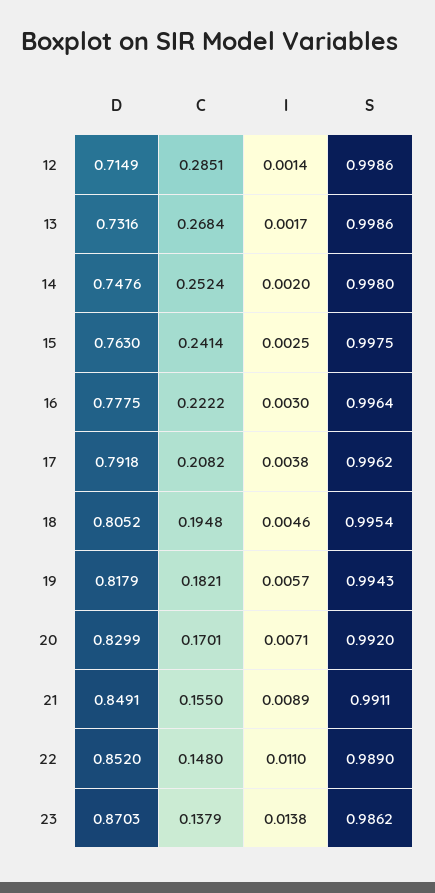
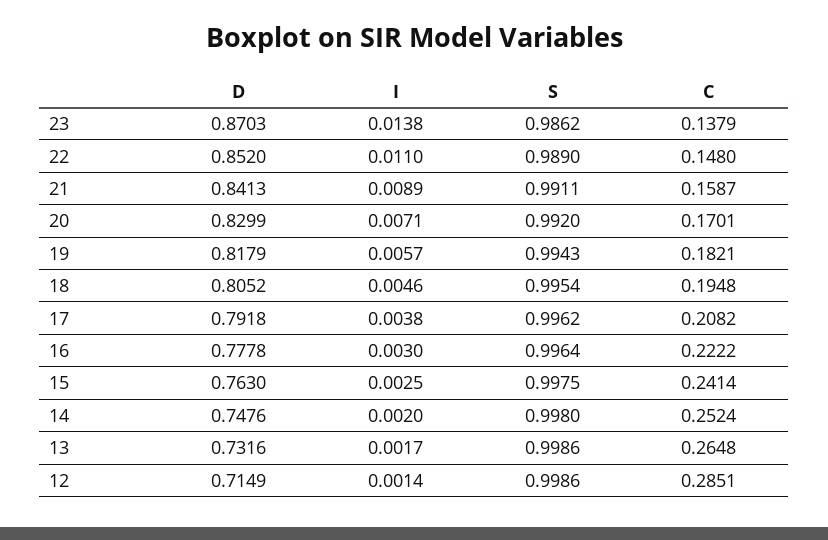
  {
    "D": {
      "12": 0.7149,
      "13": 0.7316,
      "14": 0.7476,
      "15": 0.763,
-     "16": 0.7775,
+     "16": 0.7778,
      "17": 0.7918,
      "18": 0.8052,
      "19": 0.8179,
      "20": 0.8299,
-     "21": 0.8491,
+     "21": 0.8413,
      "22": 0.852,
      "23": 0.8703
    },
    "C": {
      "12": 0.2851,
-     "13": 0.2684,
+     "13": 0.2648,
      "14": 0.2524,
      "15": 0.2414,
      "16": 0.2222,
      "17": 0.2082,
      "18": 0.1948,
      "19": 0.1821,
      "20": 0.1701,
-     "21": 0.155,
+     "21": 0.1587,
      "22": 0.148,
      "23": 0.1379
    },
    "I": {
      "12": 0.0014,
      "13": 0.0017,
      "14": 0.002,
      "15": 0.0025,
      "16": 0.003,
      "17": 0.0038,
      "18": 0.0046,
      "19": 0.0057,
      "20": 0.0071,
      "21": 0.0089,
      "22": 0.011,
      "23": 0.0138
    },
    "S": {
      "12": 0.9986,
      "13": 0.9986,
      "14": 0.998,
      "15": 0.9975,
      "16": 0.9964,
      "17": 0.9962,
      "18": 0.9954,
      "19": 0.9943,
      "20": 0.992,
      "21": 0.9911,
      "22": 0.989,
      "23": 0.9862
    }
  }

